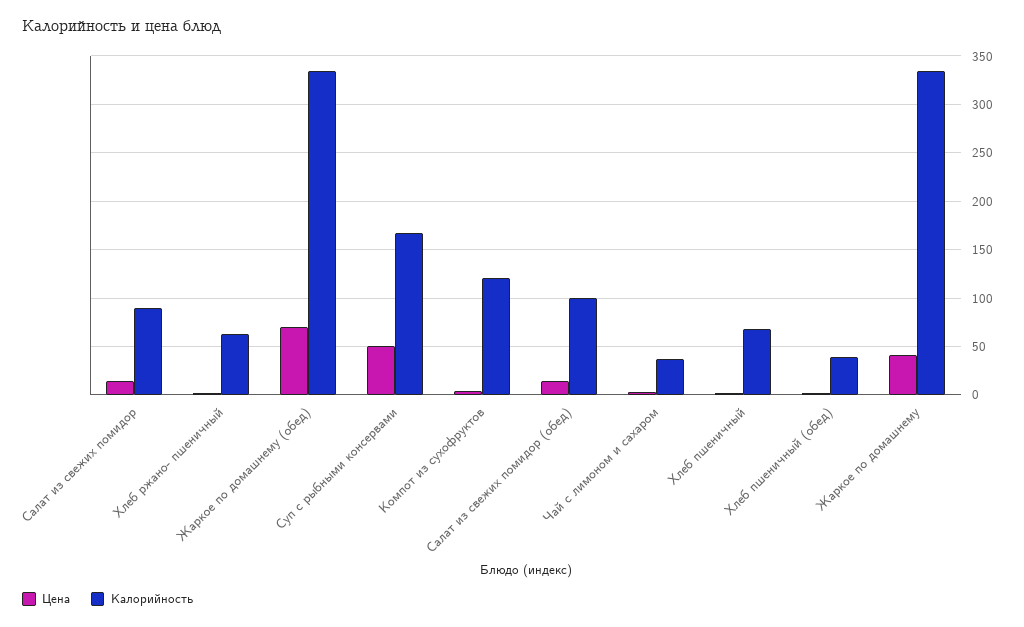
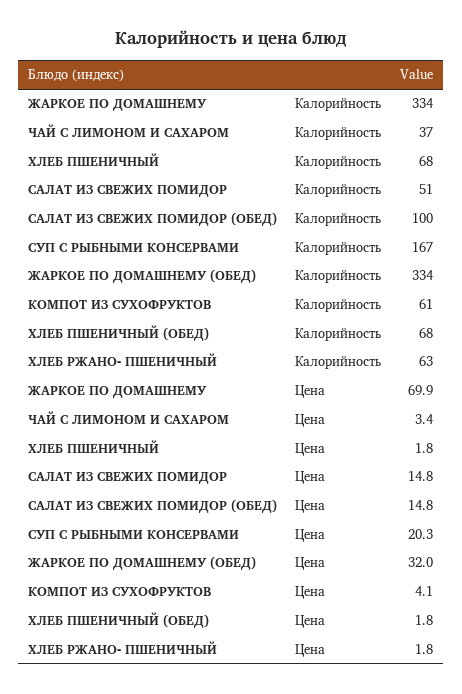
  {
    "Цена": {
      "Салат из свежих помидор": 14.8,
      "Хлеб ржано- пшеничный": 1.8,
-     "Жаркое по домашнему (обед)": 70,
+     "Жаркое по домашнему (обед)": 32,
-     "Суп с рыбными консервами": 50,
+     "Суп с рыбными консервами": 20.3,
      "Компот из сухофруктов": 4.1,
      "Салат из свежих помидор (обед)": 14.8,
      "Чай с лимоном и сахаром": 3.4,
      "Хлеб пшеничный": 1.8,
      "Хлеб пшеничный (обед)": 1.8,
-     "Жаркое по домашнему": 40
+     "Жаркое по домашнему": 69.9
    },
    "Калорийность": {
-     "Салат из свежих помидор": 90,
+     "Салат из свежих помидор": 51,
      "Хлеб ржано- пшеничный": 63,
      "Жаркое по домашнему (обед)": 334,
      "Суп с рыбными консервами": 167,
-     "Компот из сухофруктов": 120,
+     "Компот из сухофруктов": 61,
      "Салат из свежих помидор (обед)": 100,
      "Чай с лимоном и сахаром": 37,
      "Хлеб пшеничный": 68,
-     "Хлеб пшеничный (обед)": 40,
+     "Хлеб пшеничный (обед)": 68,
      "Жаркое по домашнему": 334
    }
  }

